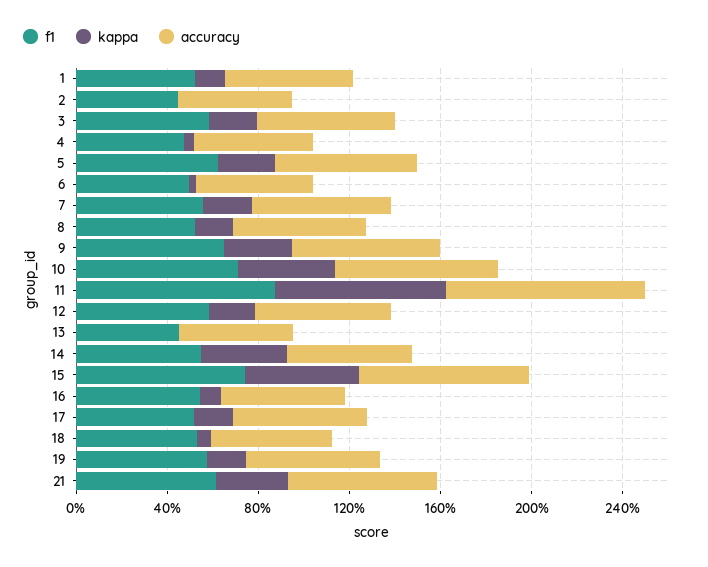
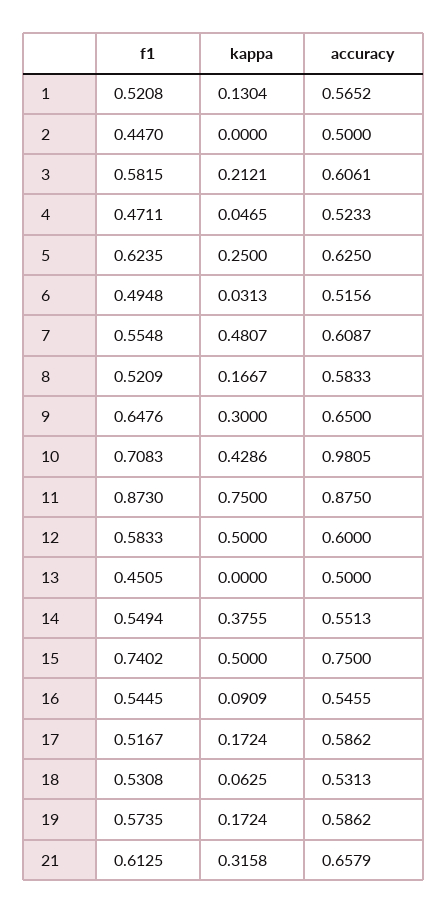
  {
    "f1": {
      "1": 0.5208,
      "2": 0.447,
      "3": 0.5815,
      "4": 0.4711,
      "5": 0.6235,
      "6": 0.4948,
      "7": 0.5548,
      "8": 0.5209,
      "9": 0.6476,
      "10": 0.7083,
      "11": 0.873,
      "12": 0.5833,
      "13": 0.4505,
      "14": 0.5494,
      "15": 0.7402,
      "16": 0.5445,
      "17": 0.5167,
      "18": 0.5308,
      "19": 0.5735,
      "21": 0.6125
    },
    "kappa": {
      "1": 0.1304,
      "2": 0,
      "3": 0.2121,
      "4": 0.0465,
      "5": 0.25,
      "6": 0.0313,
-     "7": 0.2,
+     "7": 0.4807,
      "8": 0.1667,
      "9": 0.3,
      "10": 0.4286,
      "11": 0.75,
-     "12": 0.2,
+     "12": 0.5,
      "13": 0,
      "14": 0.3755,
      "15": 0.5,
      "16": 0.0909,
      "17": 0.1724,
      "18": 0.0625,
      "19": 0.1724,
      "21": 0.3158
    },
    "accuracy": {
      "1": 0.5652,
      "2": 0.5,
      "3": 0.6061,
      "4": 0.5233,
      "5": 0.625,
      "6": 0.5156,
      "7": 0.6087,
      "8": 0.5833,
      "9": 0.65,
-     "10": 0.7,
+     "10": 0.9805,
      "11": 0.875,
      "12": 0.6,
      "13": 0.5,
      "14": 0.5513,
      "15": 0.75,
      "16": 0.5455,
      "17": 0.5862,
      "18": 0.5313,
      "19": 0.5862,
      "21": 0.6579
    }
  }

